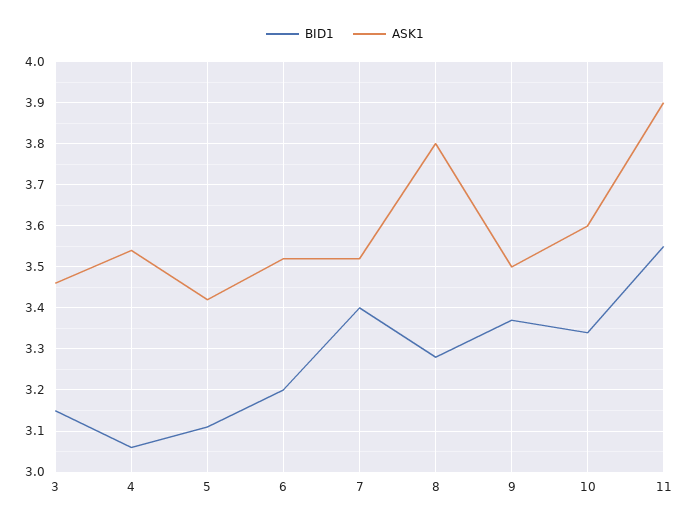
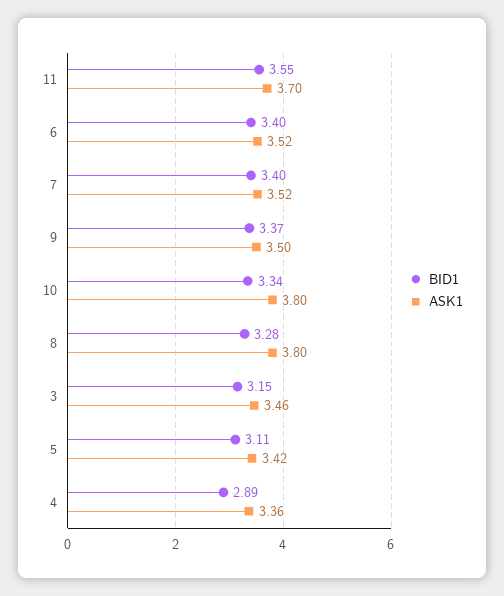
  {
    "BID1": {
      "3": 3.15,
-     "4": 3.05,
+     "4": 2.89,
      "5": 3.11,
-     "6": 3.2,
+     "6": 3.4,
      "7": 3.4,
      "8": 3.28,
      "9": 3.37,
      "10": 3.34,
      "11": 3.55
    },
    "ASK1": {
      "3": 3.46,
-     "4": 3.55,
+     "4": 3.36,
      "5": 3.42,
      "6": 3.52,
      "7": 3.52,
      "8": 3.8,
      "9": 3.5,
-     "10": 3.6,
+     "10": 3.8,
-     "11": 3.9
+     "11": 3.7
    }
  }

